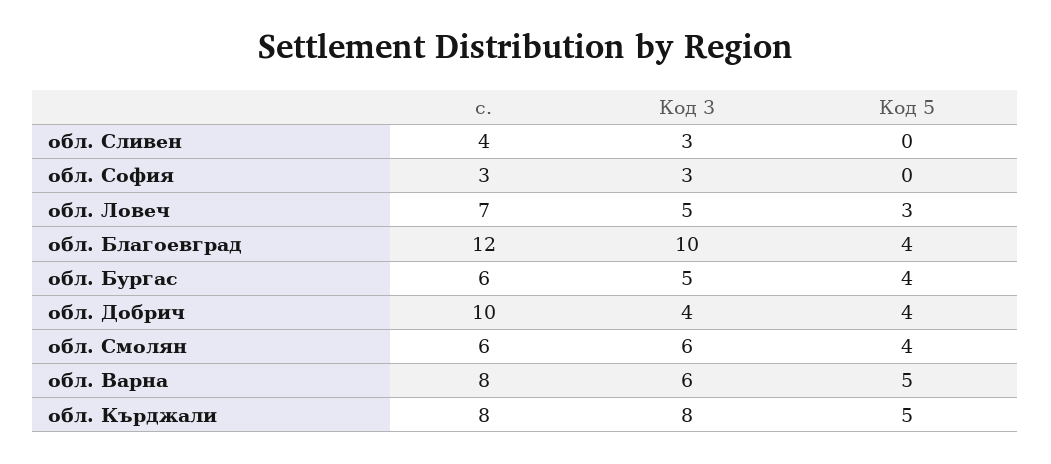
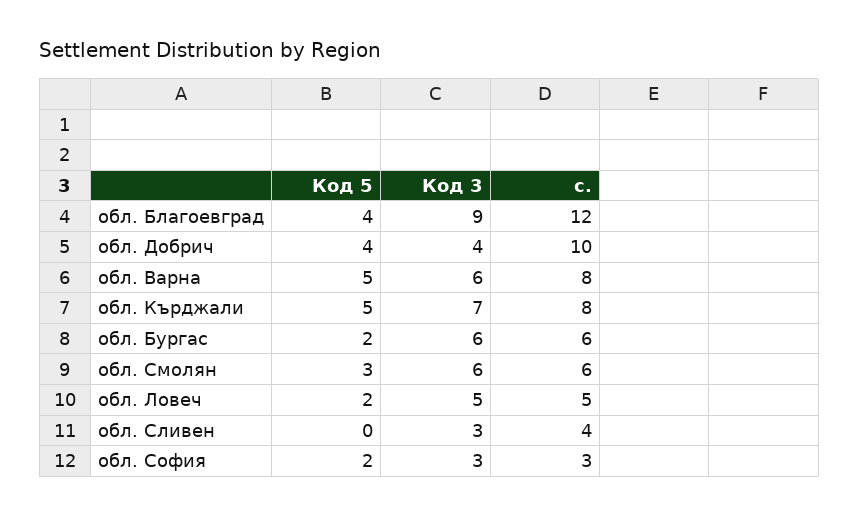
  {
    "с.": {
      "обл. Сливен": 4,
      "обл. София": 3,
-     "обл. Ловеч": 7,
+     "обл. Ловеч": 5,
      "обл. Благоевград": 12,
      "обл. Бургас": 6,
      "обл. Добрич": 10,
      "обл. Смолян": 6,
      "обл. Варна": 8,
      "обл. Кърджали": 8
    },
    "Код 3": {
      "обл. Сливен": 3,
      "обл. София": 3,
      "обл. Ловеч": 5,
-     "обл. Благоевград": 10,
+     "обл. Благоевград": 9,
-     "обл. Бургас": 5,
+     "обл. Бургас": 6,
      "обл. Добрич": 4,
      "обл. Смолян": 6,
      "обл. Варна": 6,
-     "обл. Кърджали": 8
+     "обл. Кърджали": 7
    },
    "Код 5": {
      "обл. Сливен": 0,
-     "обл. София": 0,
+     "обл. София": 2,
-     "обл. Ловеч": 3,
+     "обл. Ловеч": 2,
      "обл. Благоевград": 4,
-     "обл. Бургас": 4,
+     "обл. Бургас": 2,
      "обл. Добрич": 4,
-     "обл. Смолян": 4,
+     "обл. Смолян": 3,
      "обл. Варна": 5,
      "обл. Кърджали": 5
    }
  }

